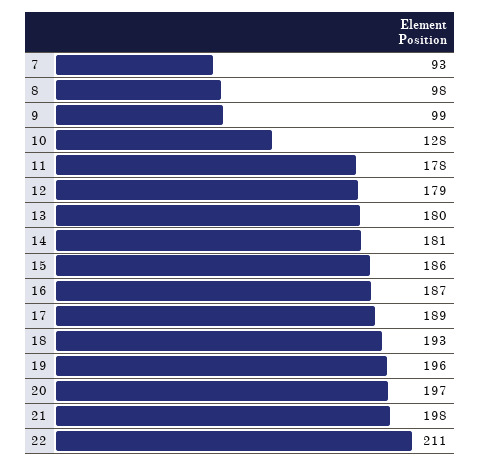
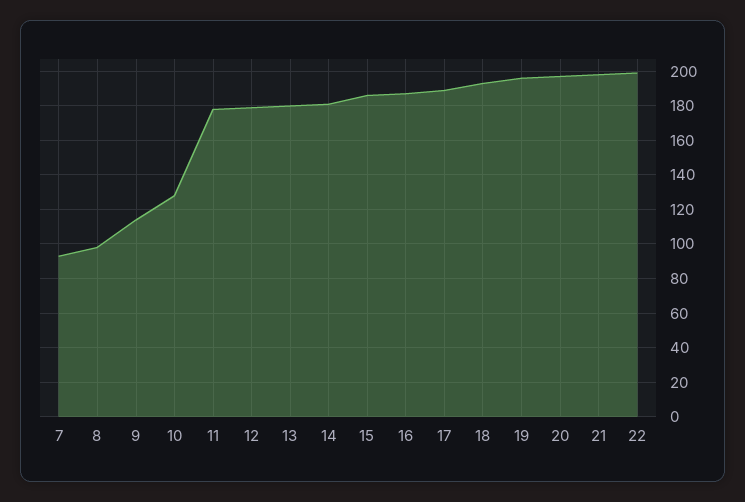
  {
    "7": 93,
    "8": 98,
-   "9": 99,
+   "9": 115,
    "10": 128,
    "11": 178,
    "12": 179,
    "13": 180,
    "14": 181,
    "15": 186,
    "16": 187,
    "17": 189,
    "18": 193,
    "19": 196,
    "20": 197,
    "21": 198,
-   "22": 211
+   "22": 200
  }

